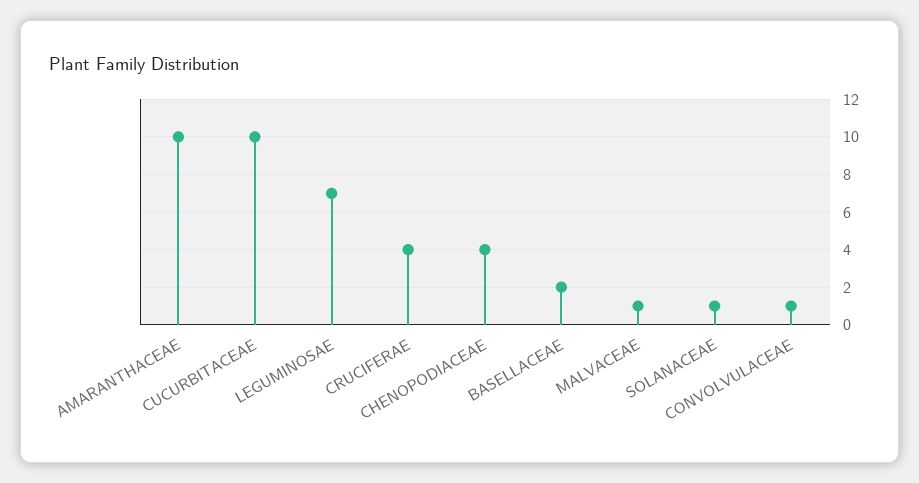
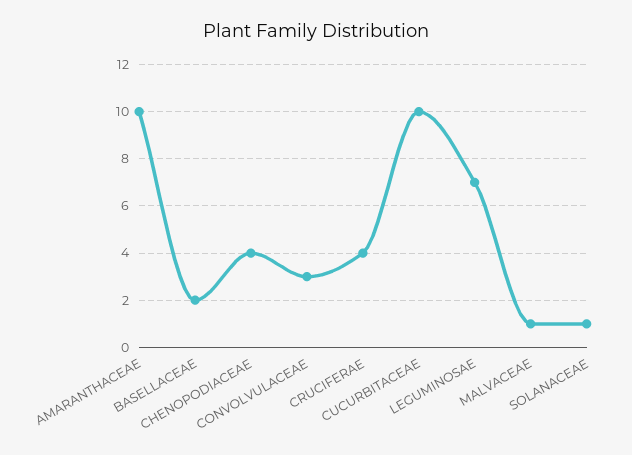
  {
    "AMARANTHACEAE": 10,
    "CUCURBITACEAE": 10,
    "LEGUMINOSAE": 7,
    "CRUCIFERAE": 4,
    "CHENOPODIACEAE": 4,
    "BASELLACEAE": 2,
    "MALVACEAE": 1,
    "SOLANACEAE": 1,
-   "CONVOLVULACEAE": 1
+   "CONVOLVULACEAE": 3
  }

